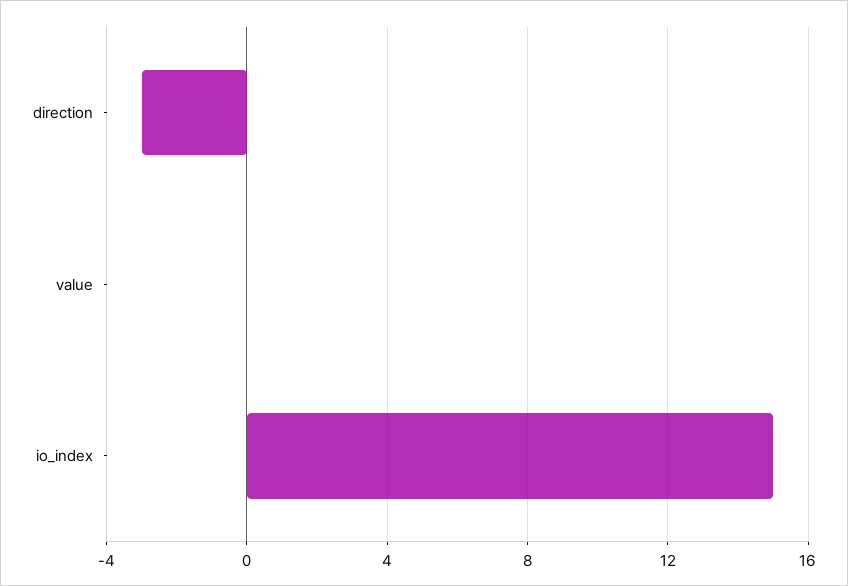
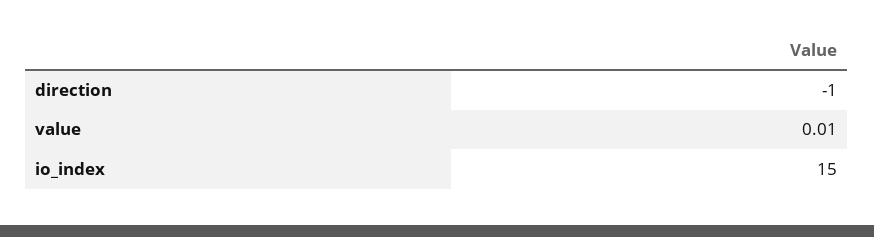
  {
-   "direction": -3,
+   "direction": -1,
    "value": 0.01,
    "io_index": 15
  }

